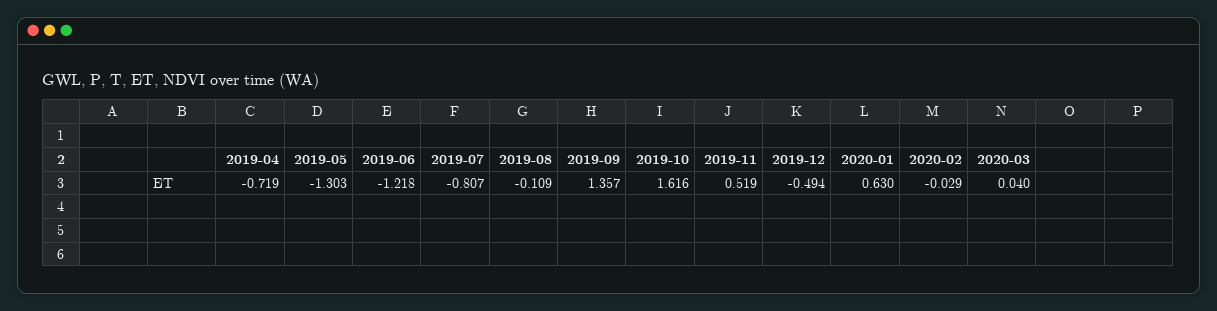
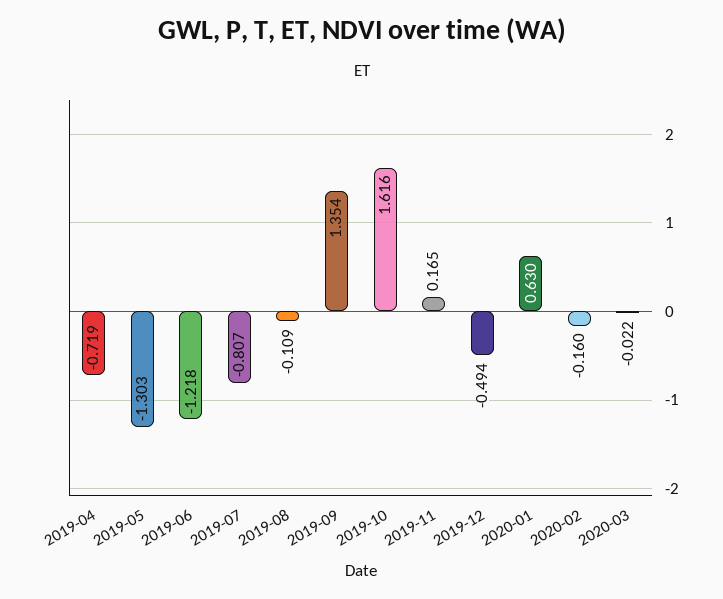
  {
    "2019-04": -0.719,
    "2019-05": -1.303,
    "2019-06": -1.218,
    "2019-07": -0.807,
    "2019-08": -0.109,
-   "2019-09": 1.357,
+   "2019-09": 1.354,
    "2019-10": 1.616,
-   "2019-11": 0.519,
+   "2019-11": 0.165,
    "2019-12": -0.494,
    "2020-01": 0.63,
-   "2020-02": -0.029,
+   "2020-02": -0.16,
-   "2020-03": 0.04
+   "2020-03": -0.022
  }

